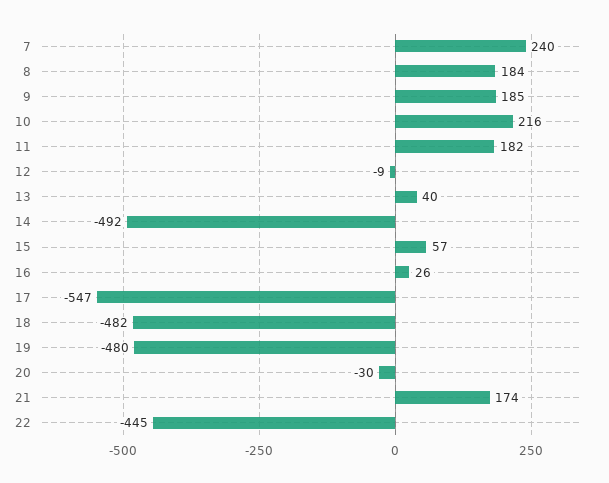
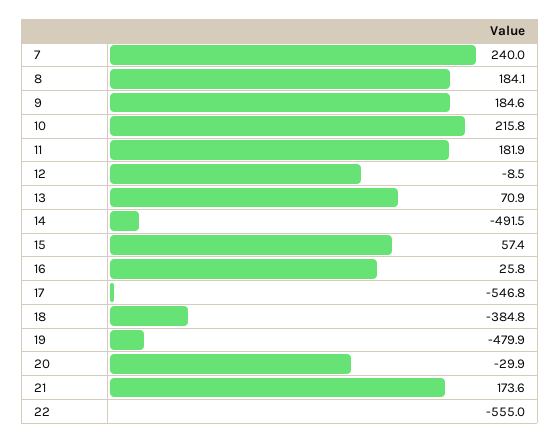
  {
    "7": 240,
    "8": 184.1,
    "9": 184.6,
    "10": 215.8,
    "11": 181.9,
    "12": -8.5,
-   "13": 40,
+   "13": 70.9,
    "14": -491.5,
    "15": 57.4,
    "16": 25.8,
    "17": -546.8,
-   "18": -482,
+   "18": -384.8,
    "19": -479.9,
    "20": -29.9,
    "21": 173.6,
-   "22": -445
+   "22": -555
  }

